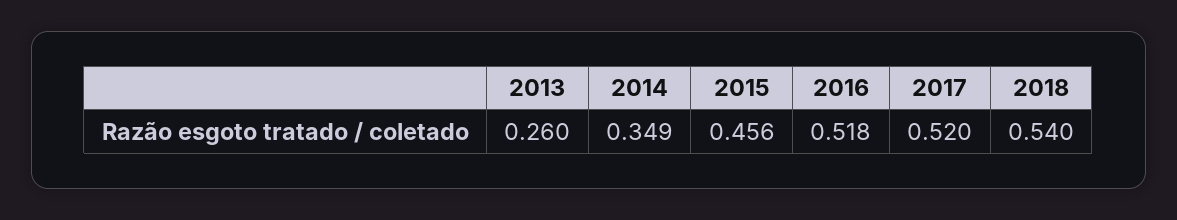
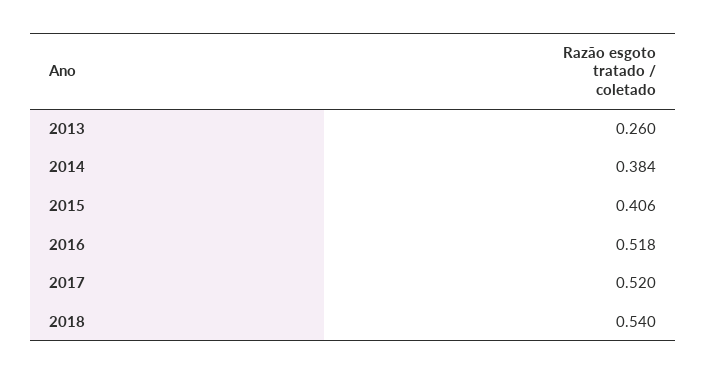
  {
    "2013": 0.26,
-   "2014": 0.349,
+   "2014": 0.384,
-   "2015": 0.456,
+   "2015": 0.406,
    "2016": 0.518,
    "2017": 0.52,
    "2018": 0.54
  }

